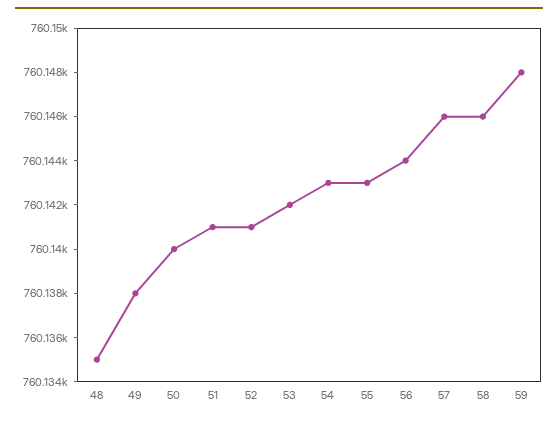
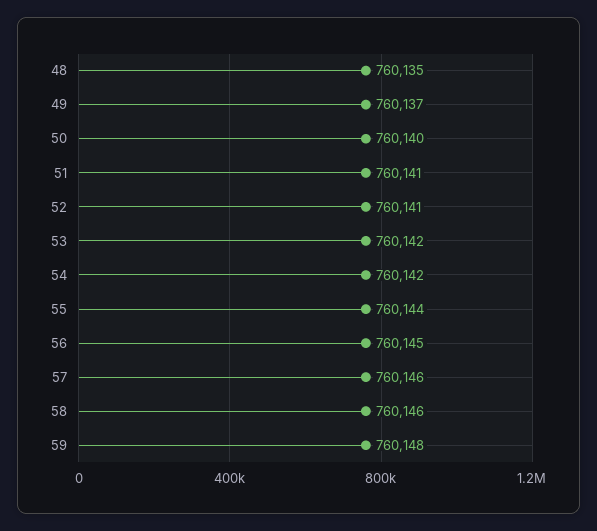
  {
    "48": 760135,
-   "49": 760138,
+   "49": 760137,
    "50": 760140,
    "51": 760141,
    "52": 760141,
    "53": 760142,
-   "54": 760143,
+   "54": 760142,
-   "55": 760143,
+   "55": 760144,
-   "56": 760144,
+   "56": 760145,
    "57": 760146,
    "58": 760146,
    "59": 760148
  }

